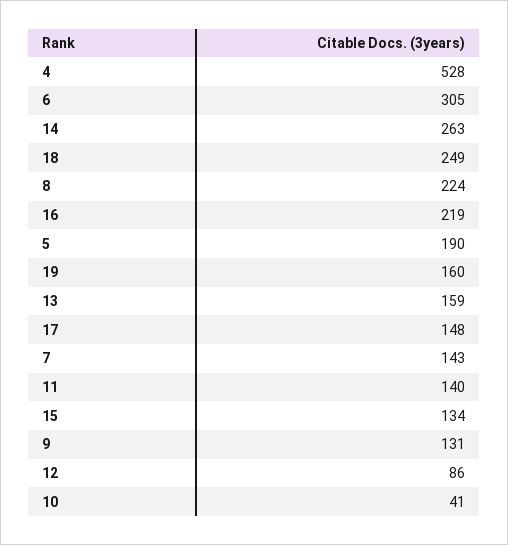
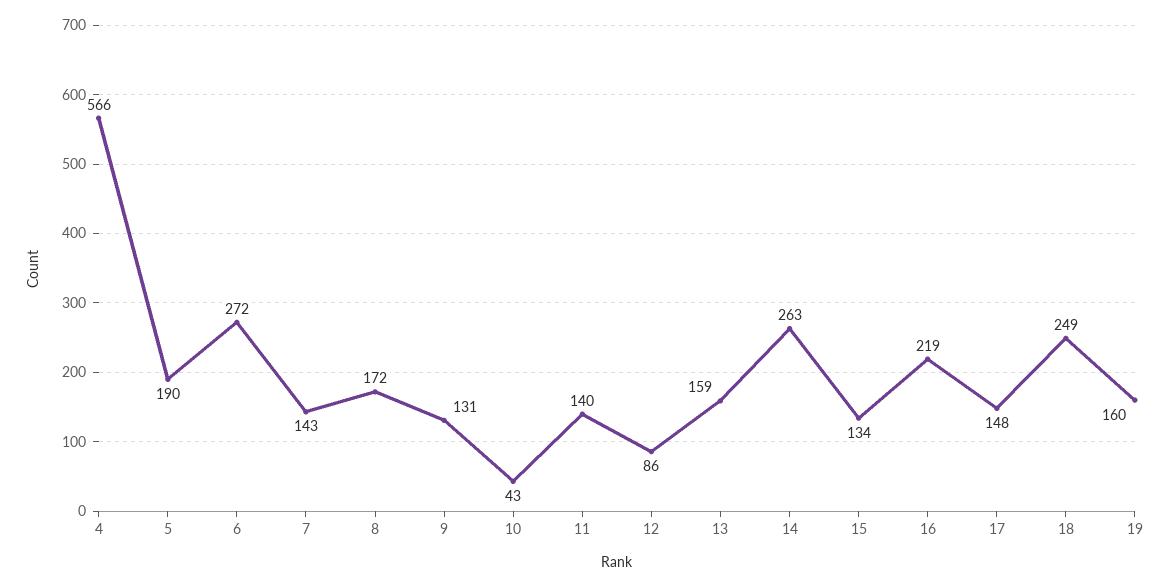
  {
-   "4": 528,
+   "4": 566,
-   "6": 305,
+   "6": 272,
    "14": 263,
    "18": 249,
-   "8": 224,
+   "8": 172,
    "16": 219,
    "5": 190,
    "19": 160,
    "13": 159,
    "17": 148,
    "7": 143,
    "11": 140,
    "15": 134,
    "9": 131,
    "12": 86,
-   "10": 41
+   "10": 43
  }

